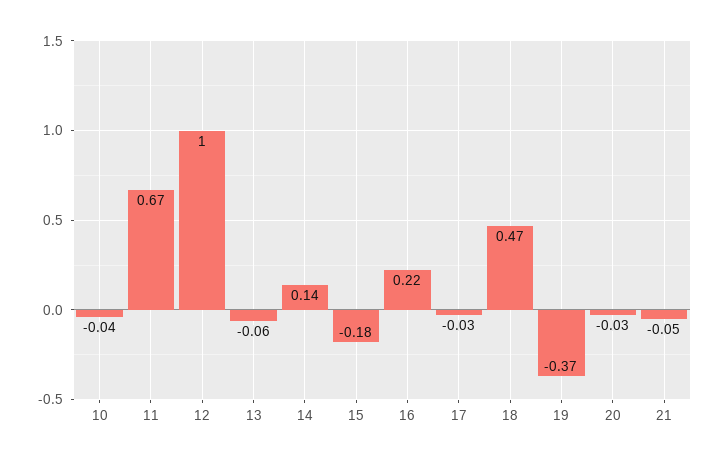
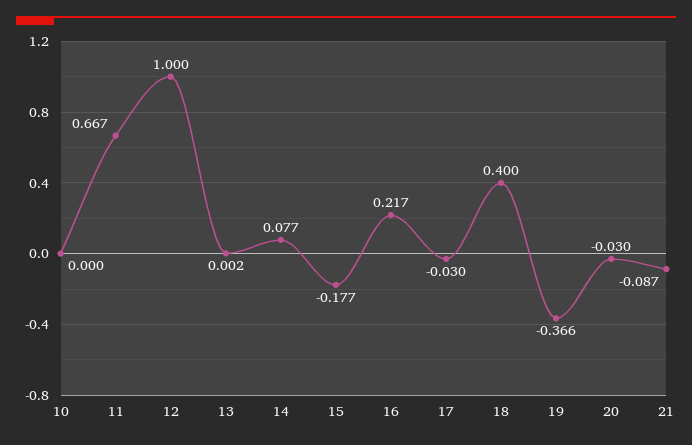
  {
-   "10": -0.04,
+   "10": 0,
    "11": 0.667,
    "12": 1,
-   "13": -0.06,
+   "13": 0.002,
-   "14": 0.14,
+   "14": 0.077,
    "15": -0.177,
    "16": 0.217,
    "17": -0.03,
-   "18": 0.47,
+   "18": 0.4,
    "19": -0.366,
    "20": -0.03,
-   "21": -0.05
+   "21": -0.087
  }

